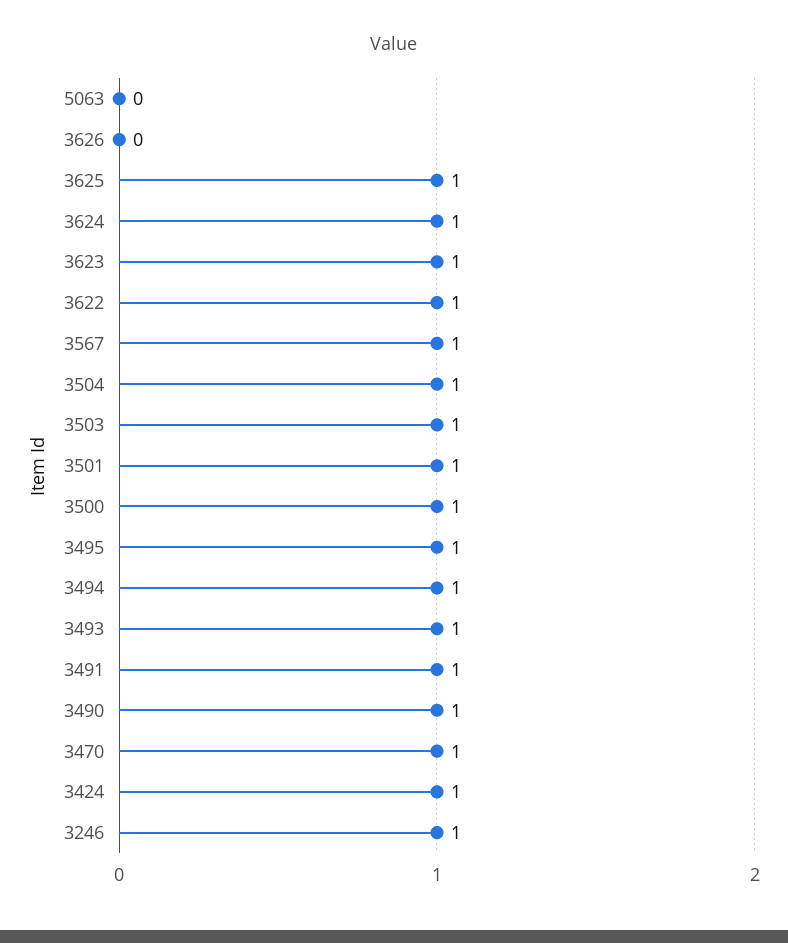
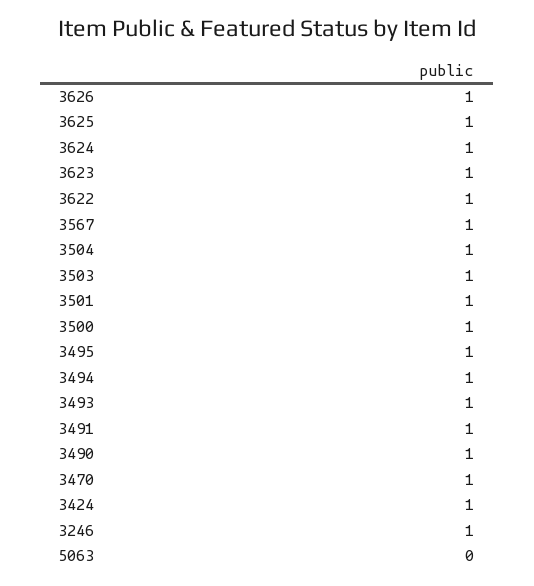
  {
    "5063": 0,
-   "3626": 0,
+   "3626": 1,
    "3625": 1,
    "3624": 1,
    "3623": 1,
    "3622": 1,
    "3567": 1,
    "3504": 1,
    "3503": 1,
    "3501": 1,
    "3500": 1,
    "3495": 1,
    "3494": 1,
    "3493": 1,
    "3491": 1,
    "3490": 1,
    "3470": 1,
    "3424": 1,
    "3246": 1
  }

